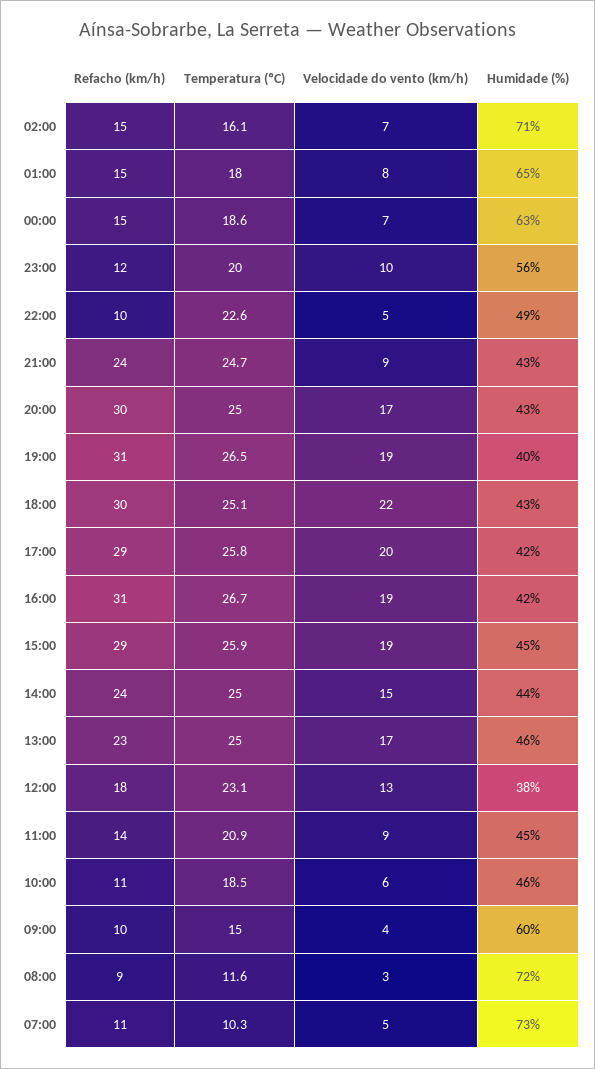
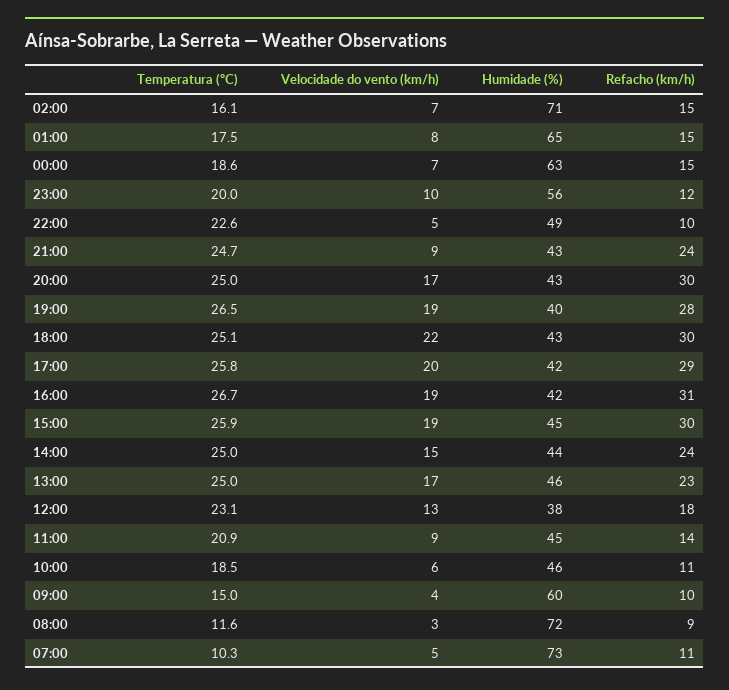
  {
    "Refacho (km/h)": {
      "02:00": 15,
      "01:00": 15,
      "00:00": 15,
      "23:00": 12,
      "22:00": 10,
      "21:00": 24,
      "20:00": 30,
-     "19:00": 31,
+     "19:00": 28,
      "18:00": 30,
      "17:00": 29,
      "16:00": 31,
-     "15:00": 29,
+     "15:00": 30,
      "14:00": 24,
      "13:00": 23,
      "12:00": 18,
      "11:00": 14,
      "10:00": 11,
      "09:00": 10,
      "08:00": 9,
      "07:00": 11
    },
    "Temperatura (ºC)": {
      "02:00": 16.1,
-     "01:00": 18,
+     "01:00": 17.5,
      "00:00": 18.6,
      "23:00": 20,
      "22:00": 22.6,
      "21:00": 24.7,
      "20:00": 25,
      "19:00": 26.5,
      "18:00": 25.1,
      "17:00": 25.8,
      "16:00": 26.7,
      "15:00": 25.9,
      "14:00": 25,
      "13:00": 25,
      "12:00": 23.1,
      "11:00": 20.9,
      "10:00": 18.5,
      "09:00": 15,
      "08:00": 11.6,
      "07:00": 10.3
    },
    "Velocidade do vento (km/h)": {
      "02:00": 7,
      "01:00": 8,
      "00:00": 7,
      "23:00": 10,
      "22:00": 5,
      "21:00": 9,
      "20:00": 17,
      "19:00": 19,
      "18:00": 22,
      "17:00": 20,
      "16:00": 19,
      "15:00": 19,
      "14:00": 15,
      "13:00": 17,
      "12:00": 13,
      "11:00": 9,
      "10:00": 6,
      "09:00": 4,
      "08:00": 3,
      "07:00": 5
    },
    "Humidade (%)": {
      "02:00": 71,
      "01:00": 65,
      "00:00": 63,
      "23:00": 56,
      "22:00": 49,
      "21:00": 43,
      "20:00": 43,
      "19:00": 40,
      "18:00": 43,
      "17:00": 42,
      "16:00": 42,
      "15:00": 45,
      "14:00": 44,
      "13:00": 46,
      "12:00": 38,
      "11:00": 45,
      "10:00": 46,
      "09:00": 60,
      "08:00": 72,
      "07:00": 73
    }
  }

